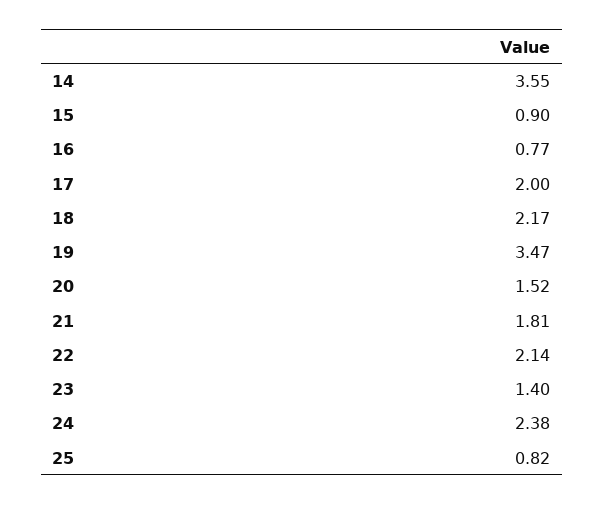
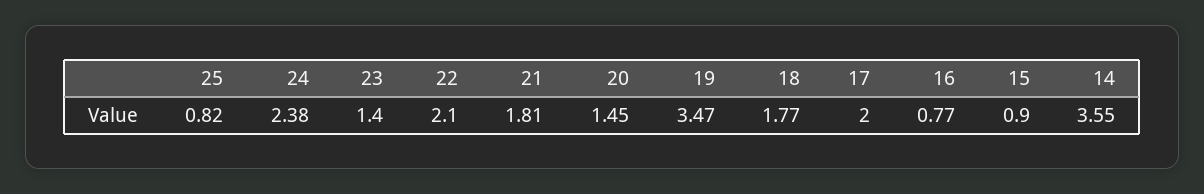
  {
    "14": 3.55,
    "15": 0.9,
    "16": 0.77,
    "17": 2,
-   "18": 2.17,
+   "18": 1.77,
    "19": 3.47,
-   "20": 1.52,
+   "20": 1.45,
    "21": 1.81,
-   "22": 2.14,
+   "22": 2.1,
    "23": 1.4,
    "24": 2.38,
    "25": 0.82
  }

